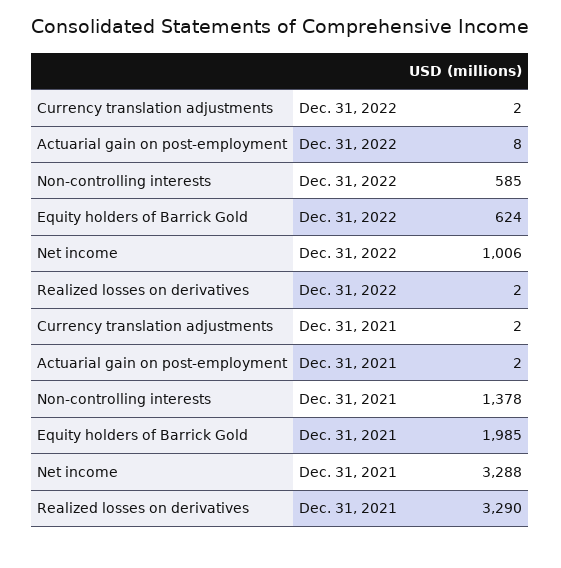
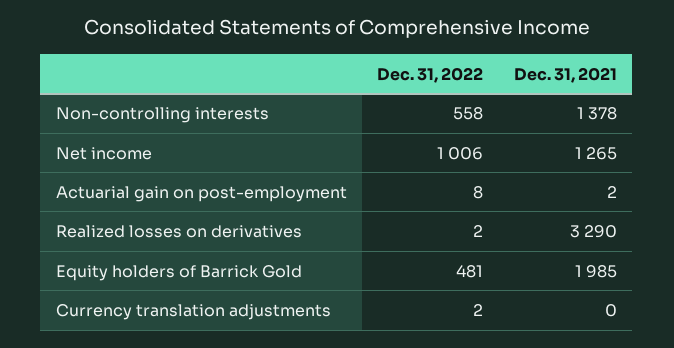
  {
    "Currency translation adjustments": {
      "Dec. 31, 2022": 2,
-     "Dec. 31, 2021": 2
+     "Dec. 31, 2021": 0
    },
    "Actuarial gain on post-employment": {
      "Dec. 31, 2022": 8,
      "Dec. 31, 2021": 2
    },
    "Non-controlling interests": {
-     "Dec. 31, 2022": 585,
+     "Dec. 31, 2022": 558,
      "Dec. 31, 2021": 1378
    },
    "Equity holders of Barrick Gold": {
-     "Dec. 31, 2022": 624,
+     "Dec. 31, 2022": 481,
      "Dec. 31, 2021": 1985
    },
    "Net income": {
      "Dec. 31, 2022": 1006,
-     "Dec. 31, 2021": 3288
+     "Dec. 31, 2021": 1265
    },
    "Realized losses on derivatives": {
      "Dec. 31, 2022": 2,
      "Dec. 31, 2021": 3290
    }
  }

